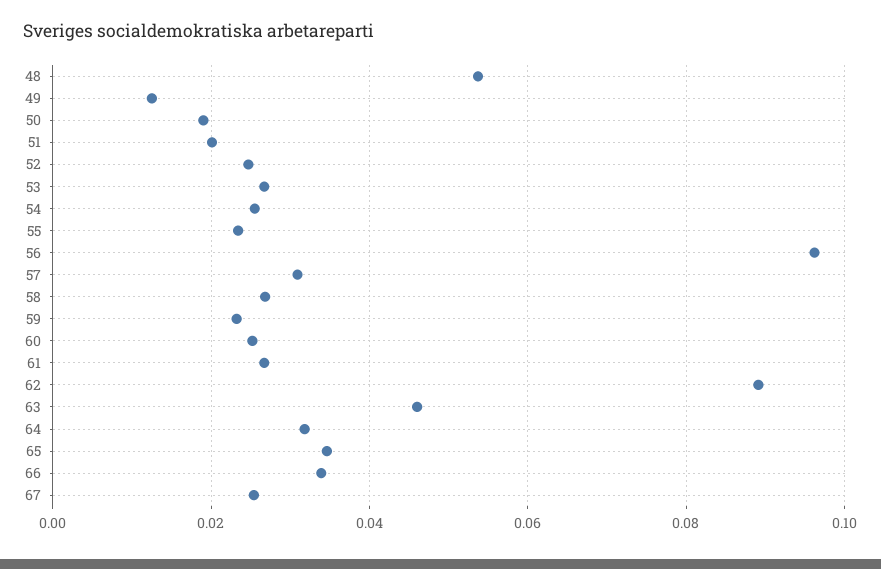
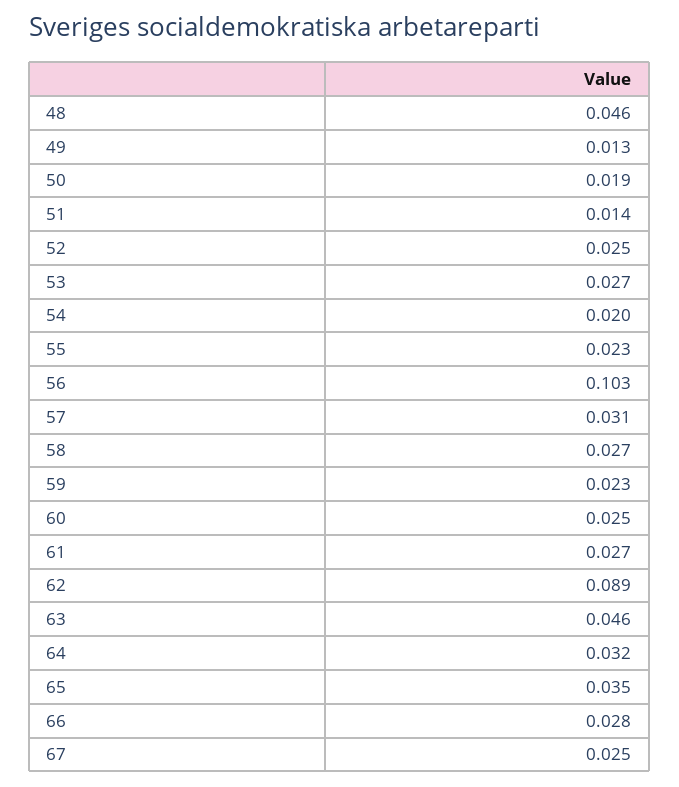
  {
-   "48": 0.054,
+   "48": 0.046,
    "49": 0.013,
    "50": 0.019,
-   "51": 0.02,
+   "51": 0.014,
    "52": 0.025,
    "53": 0.027,
-   "54": 0.026,
+   "54": 0.02,
    "55": 0.023,
-   "56": 0.096,
+   "56": 0.103,
    "57": 0.031,
    "58": 0.027,
    "59": 0.023,
    "60": 0.025,
    "61": 0.027,
    "62": 0.089,
    "63": 0.046,
    "64": 0.032,
    "65": 0.035,
-   "66": 0.034,
+   "66": 0.028,
    "67": 0.025
  }

